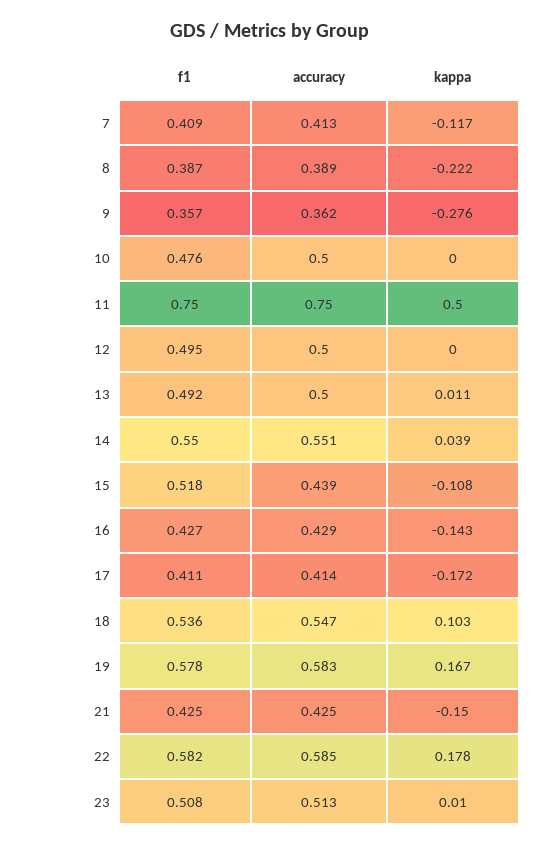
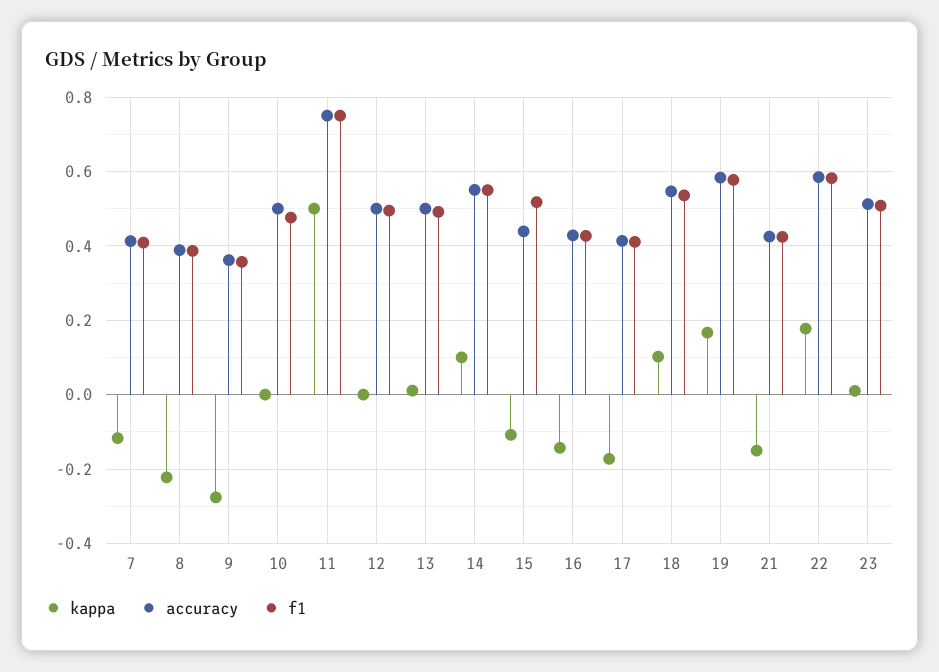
  {
    "f1": {
      "7": 0.409,
      "8": 0.387,
      "9": 0.357,
      "10": 0.476,
      "11": 0.75,
      "12": 0.495,
      "13": 0.492,
      "14": 0.55,
      "15": 0.518,
      "16": 0.427,
      "17": 0.411,
      "18": 0.536,
      "19": 0.578,
      "21": 0.425,
      "22": 0.582,
      "23": 0.508
    },
    "accuracy": {
      "7": 0.413,
      "8": 0.389,
      "9": 0.362,
      "10": 0.5,
      "11": 0.75,
      "12": 0.5,
      "13": 0.5,
      "14": 0.551,
      "15": 0.439,
      "16": 0.429,
      "17": 0.414,
      "18": 0.547,
      "19": 0.583,
      "21": 0.425,
      "22": 0.585,
      "23": 0.513
    },
    "kappa": {
      "7": -0.117,
      "8": -0.222,
      "9": -0.276,
      "10": 0,
      "11": 0.5,
      "12": 0,
      "13": 0.011,
-     "14": 0.039,
+     "14": 0.1,
      "15": -0.108,
      "16": -0.143,
      "17": -0.172,
      "18": 0.103,
      "19": 0.167,
      "21": -0.15,
      "22": 0.178,
      "23": 0.01
    }
  }

